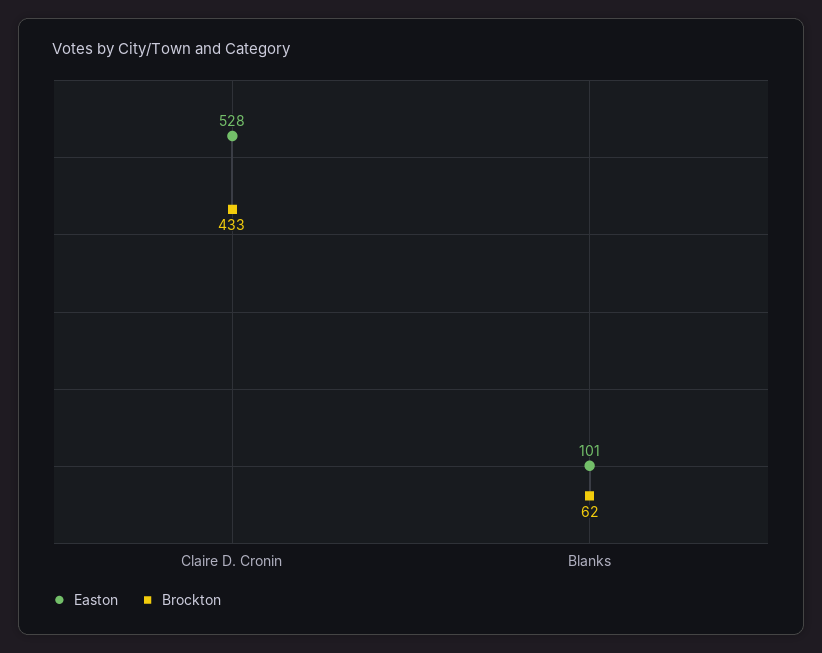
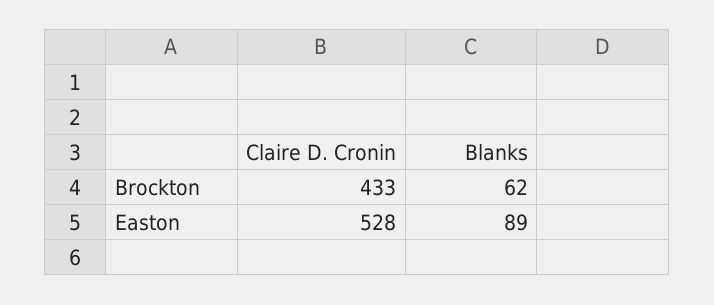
  {
    "Easton": {
      "Claire D. Cronin": 528,
-     "Blanks": 101
+     "Blanks": 89
    },
    "Brockton": {
      "Claire D. Cronin": 433,
      "Blanks": 62
    }
  }

